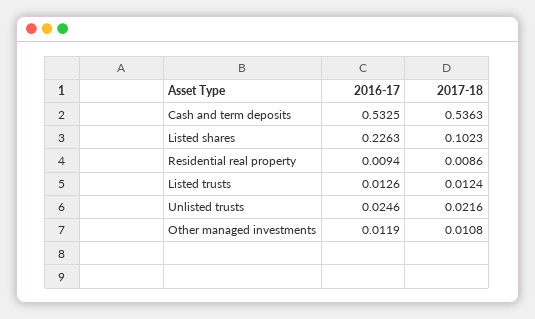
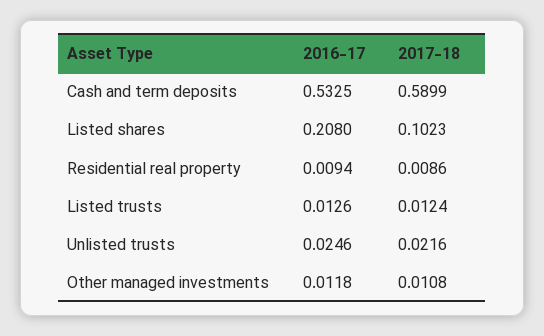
  {
    "2016-17": {
      "Cash and term deposits": 0.5325,
-     "Listed shares": 0.2263,
+     "Listed shares": 0.208,
      "Residential real property": 0.0094,
      "Listed trusts": 0.0126,
      "Unlisted trusts": 0.0246,
-     "Other managed investments": 0.0119
+     "Other managed investments": 0.0118
    },
    "2017-18": {
-     "Cash and term deposits": 0.5363,
+     "Cash and term deposits": 0.5899,
      "Listed shares": 0.1023,
      "Residential real property": 0.0086,
      "Listed trusts": 0.0124,
      "Unlisted trusts": 0.0216,
      "Other managed investments": 0.0108
    }
  }

